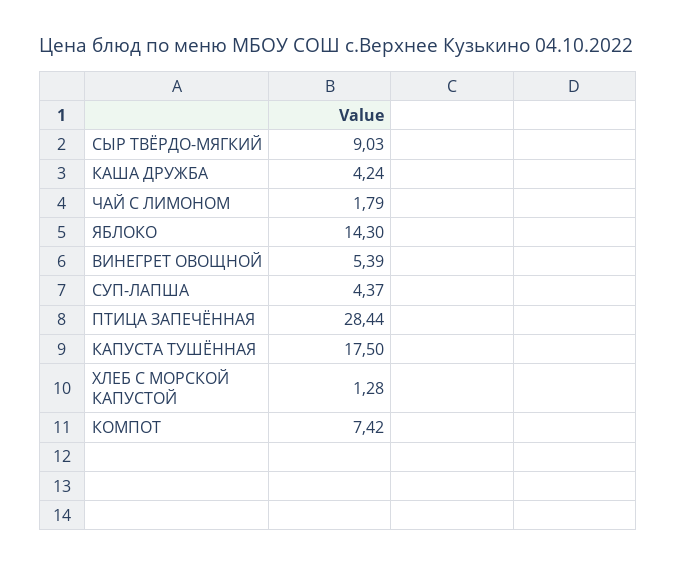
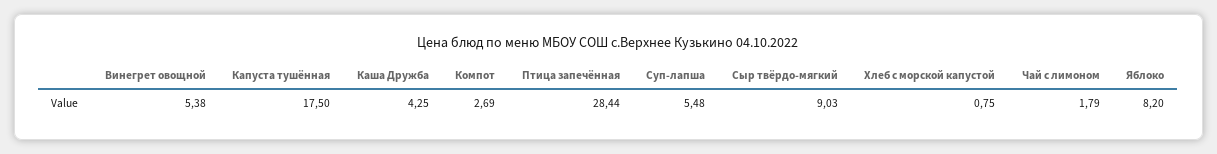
  {
    "СЫР ТВЁРДО-МЯГКИЙ": 9.03,
-   "КАША ДРУЖБА": 4.24,
+   "КАША ДРУЖБА": 4.25,
    "ЧАЙ С ЛИМОНОМ": 1.79,
-   "ЯБЛОКО": 14.3,
+   "ЯБЛОКО": 8.2,
-   "ВИНЕГРЕТ ОВОЩНОЙ": 5.39,
+   "ВИНЕГРЕТ ОВОЩНОЙ": 5.38,
-   "СУП-ЛАПША": 4.37,
+   "СУП-ЛАПША": 5.48,
    "ПТИЦА ЗАПЕЧЁННАЯ": 28.44,
    "КАПУСТА ТУШЁННАЯ": 17.5,
-   "ХЛЕБ С МОРСКОЙ КАПУСТОЙ": 1.28,
+   "ХЛЕБ С МОРСКОЙ КАПУСТОЙ": 0.75,
-   "КОМПОТ": 7.42
+   "КОМПОТ": 2.69
  }

